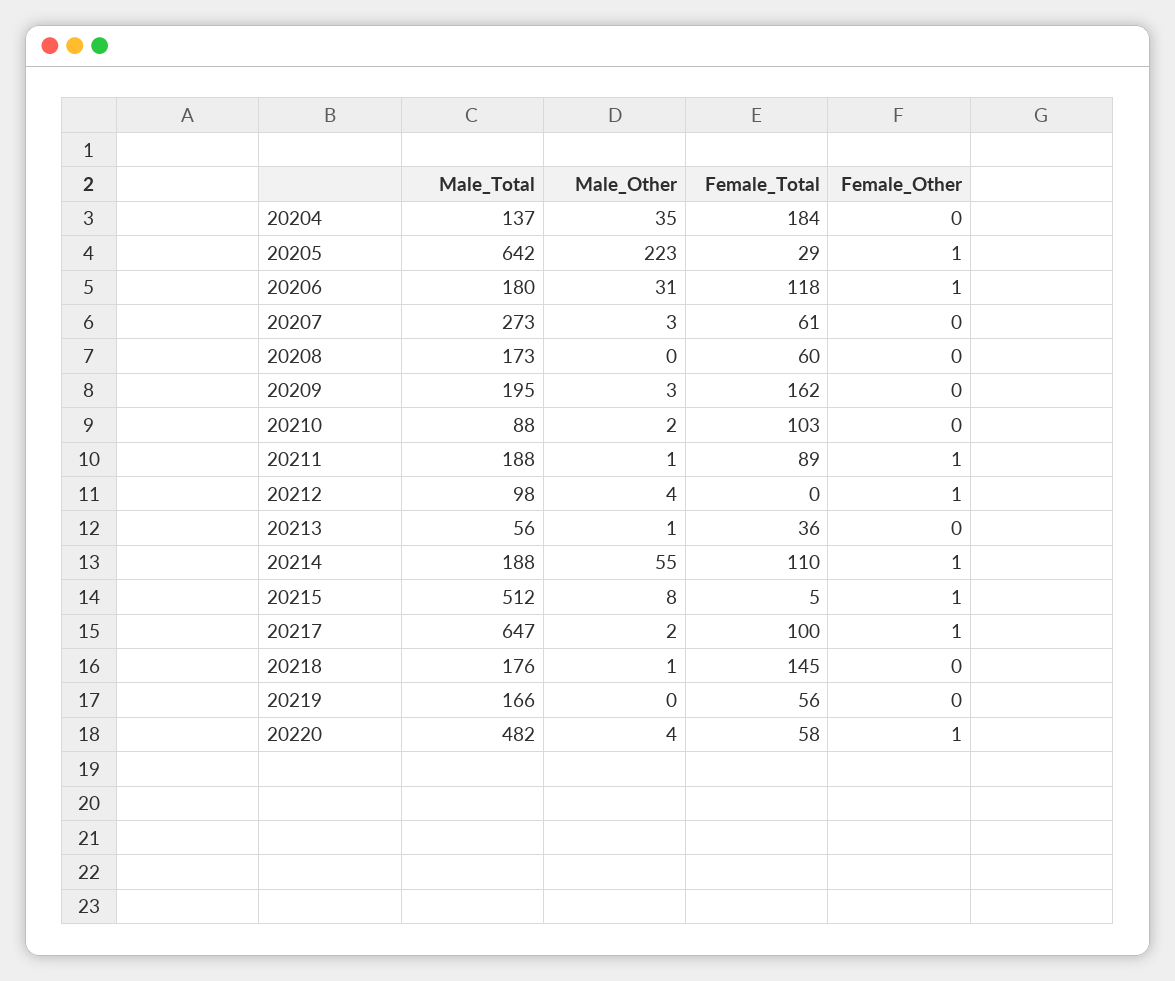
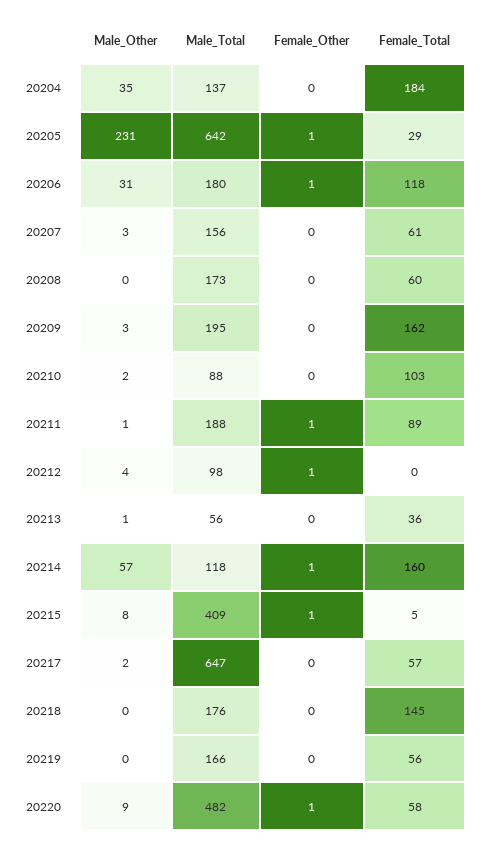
  {
    "Male_Total": {
      "20204": 137,
      "20205": 642,
      "20206": 180,
-     "20207": 273,
+     "20207": 156,
      "20208": 173,
      "20209": 195,
      "20210": 88,
      "20211": 188,
      "20212": 98,
      "20213": 56,
-     "20214": 188,
+     "20214": 118,
-     "20215": 512,
+     "20215": 409,
      "20217": 647,
      "20218": 176,
      "20219": 166,
      "20220": 482
    },
    "Male_Other": {
      "20204": 35,
-     "20205": 223,
+     "20205": 231,
      "20206": 31,
      "20207": 3,
      "20208": 0,
      "20209": 3,
      "20210": 2,
      "20211": 1,
      "20212": 4,
      "20213": 1,
-     "20214": 55,
+     "20214": 57,
      "20215": 8,
      "20217": 2,
-     "20218": 1,
+     "20218": 0,
      "20219": 0,
-     "20220": 4
+     "20220": 9
    },
    "Female_Total": {
      "20204": 184,
      "20205": 29,
      "20206": 118,
      "20207": 61,
      "20208": 60,
      "20209": 162,
      "20210": 103,
      "20211": 89,
      "20212": 0,
      "20213": 36,
-     "20214": 110,
+     "20214": 160,
      "20215": 5,
-     "20217": 100,
+     "20217": 57,
      "20218": 145,
      "20219": 56,
      "20220": 58
    },
    "Female_Other": {
      "20204": 0,
      "20205": 1,
      "20206": 1,
      "20207": 0,
      "20208": 0,
      "20209": 0,
      "20210": 0,
      "20211": 1,
      "20212": 1,
      "20213": 0,
      "20214": 1,
      "20215": 1,
-     "20217": 1,
+     "20217": 0,
      "20218": 0,
      "20219": 0,
      "20220": 1
    }
  }

